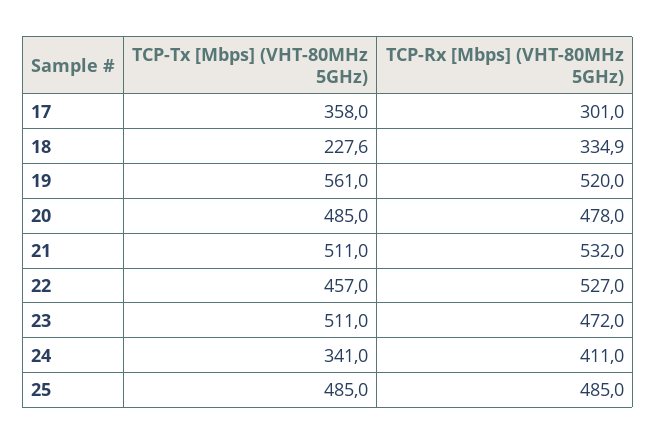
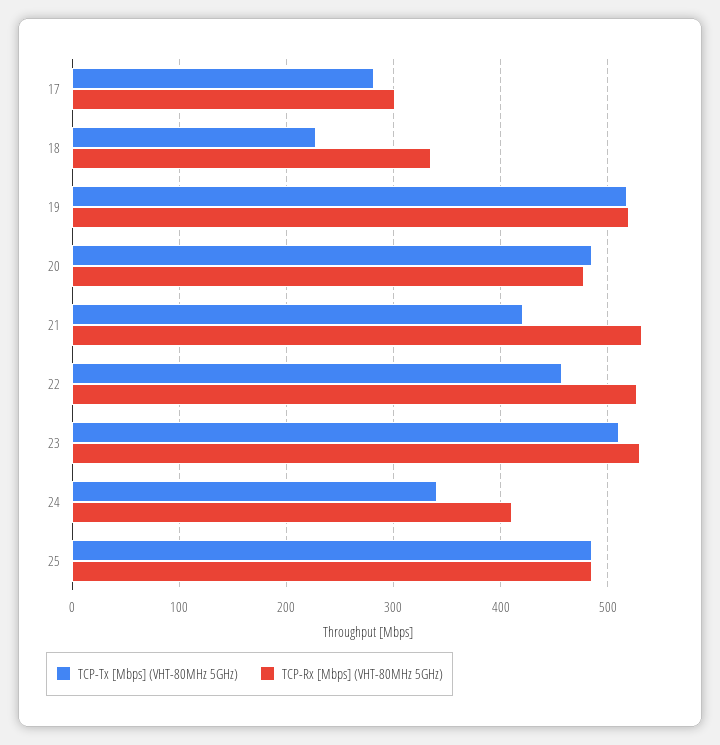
  {
    "TCP-Tx [Mbps] (VHT-80MHz 5GHz)": {
-     "17": 358,
+     "17": 280,
      "18": 227.6,
-     "19": 561,
+     "19": 520,
      "20": 485,
-     "21": 511,
+     "21": 420,
      "22": 457,
      "23": 511,
      "24": 341,
      "25": 485
    },
    "TCP-Rx [Mbps] (VHT-80MHz 5GHz)": {
      "17": 301,
      "18": 334.9,
      "19": 520,
      "20": 478,
      "21": 532,
      "22": 527,
-     "23": 472,
+     "23": 530,
      "24": 411,
      "25": 485
    }
  }

